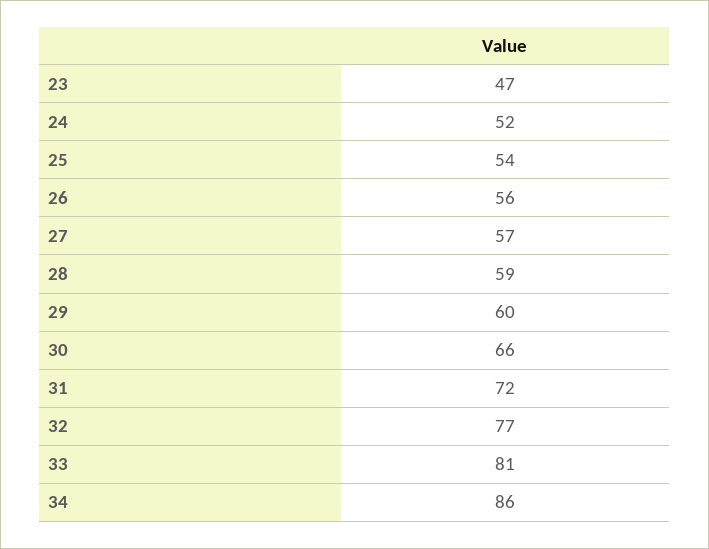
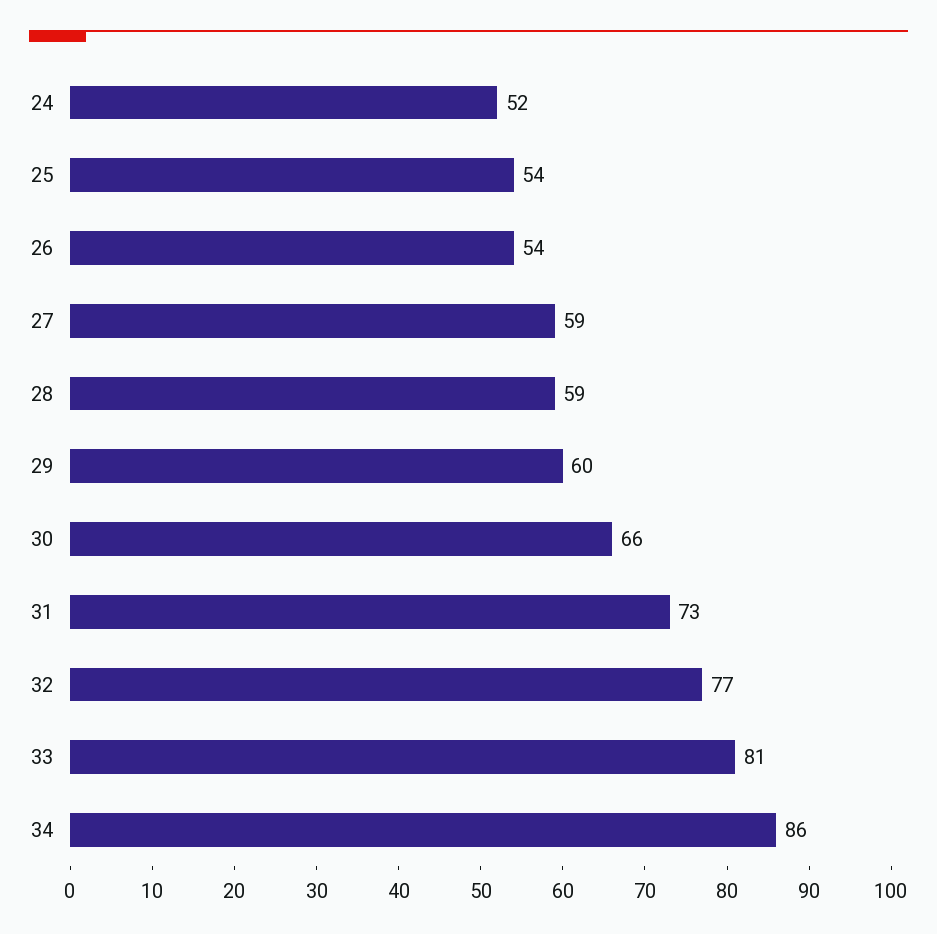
  {
-   "23": 47,
    "24": 52,
    "25": 54,
-   "26": 56,
+   "26": 54,
-   "27": 57,
+   "27": 59,
    "28": 59,
    "29": 60,
    "30": 66,
-   "31": 72,
+   "31": 73,
    "32": 77,
    "33": 81,
    "34": 86
  }

